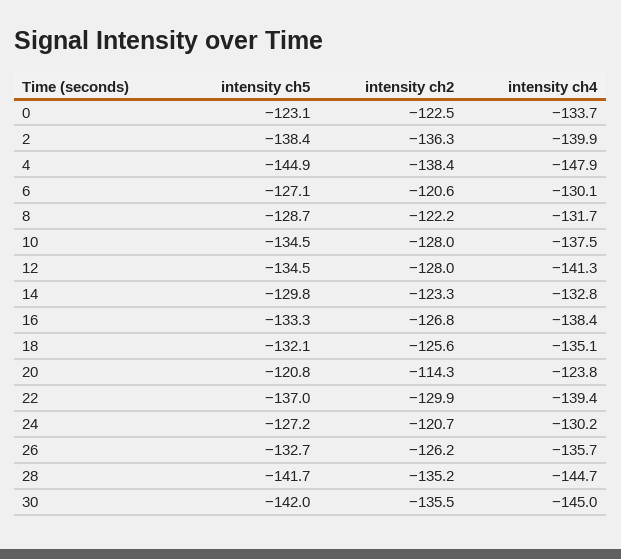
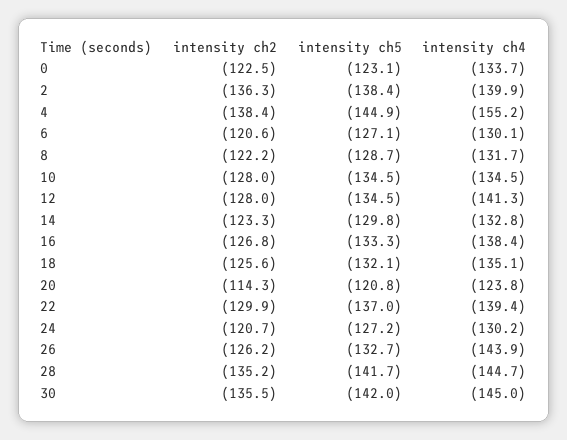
  {
    "intensity ch5": {
      "0": -123.1,
      "2": -138.4,
      "4": -144.9,
      "6": -127.1,
      "8": -128.7,
      "10": -134.5,
      "12": -134.5,
      "14": -129.8,
      "16": -133.3,
      "18": -132.1,
      "20": -120.8,
      "22": -137,
      "24": -127.2,
      "26": -132.7,
      "28": -141.7,
      "30": -142
    },
    "intensity ch2": {
      "0": -122.5,
      "2": -136.3,
      "4": -138.4,
      "6": -120.6,
      "8": -122.2,
      "10": -128,
      "12": -128,
      "14": -123.3,
      "16": -126.8,
      "18": -125.6,
      "20": -114.3,
      "22": -129.9,
      "24": -120.7,
      "26": -126.2,
      "28": -135.2,
      "30": -135.5
    },
    "intensity ch4": {
      "0": -133.7,
      "2": -139.9,
-     "4": -147.9,
+     "4": -155.2,
      "6": -130.1,
      "8": -131.7,
-     "10": -137.5,
+     "10": -134.5,
      "12": -141.3,
      "14": -132.8,
      "16": -138.4,
      "18": -135.1,
      "20": -123.8,
      "22": -139.4,
      "24": -130.2,
-     "26": -135.7,
+     "26": -143.9,
      "28": -144.7,
      "30": -145
    }
  }

